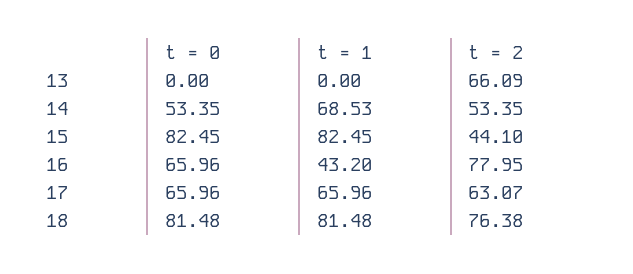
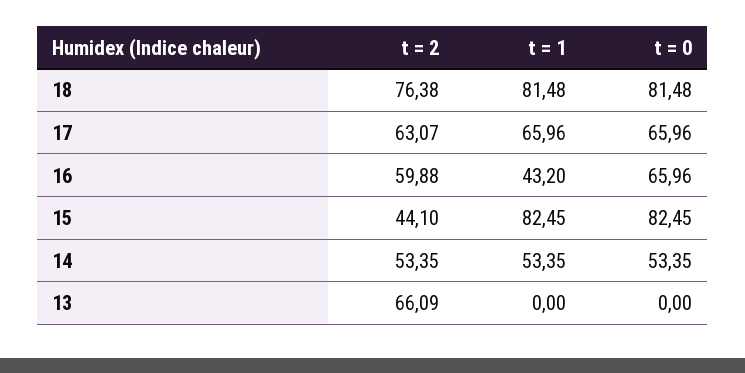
  {
    "t = 0": {
      "13": 0,
      "14": 53.35,
      "15": 82.45,
      "16": 65.96,
      "17": 65.96,
      "18": 81.48
    },
    "t = 1": {
      "13": 0,
-     "14": 68.53,
+     "14": 53.35,
      "15": 82.45,
      "16": 43.2,
      "17": 65.96,
      "18": 81.48
    },
    "t = 2": {
      "13": 66.09,
      "14": 53.35,
      "15": 44.1,
-     "16": 77.95,
+     "16": 59.88,
      "17": 63.07,
      "18": 76.38
    }
  }

